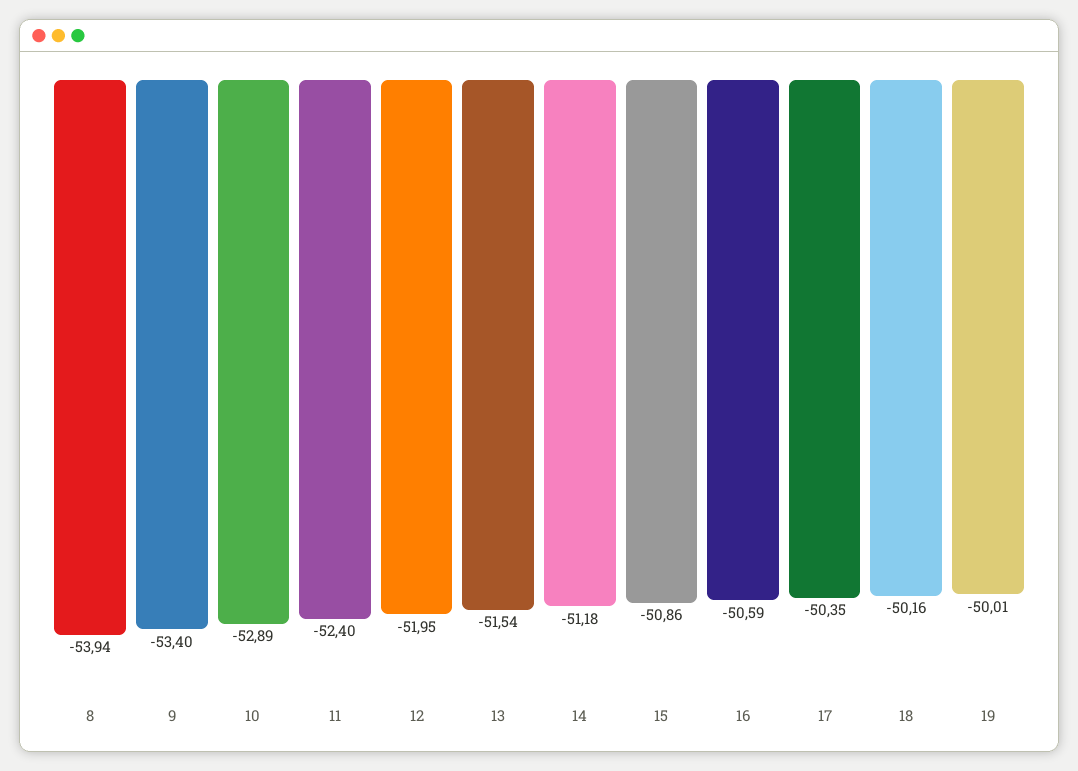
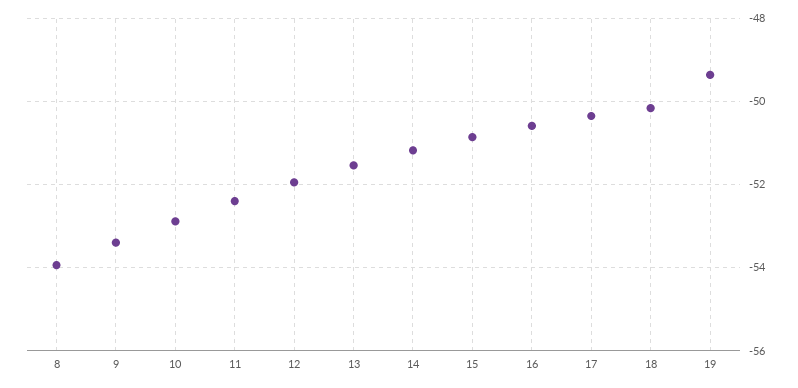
  {
    "8": -53.94,
    "9": -53.4,
    "10": -52.89,
    "11": -52.4,
    "12": -51.95,
    "13": -51.54,
    "14": -51.18,
    "15": -50.86,
    "16": -50.59,
    "17": -50.35,
    "18": -50.16,
-   "19": -50.01
+   "19": -49.4
  }

